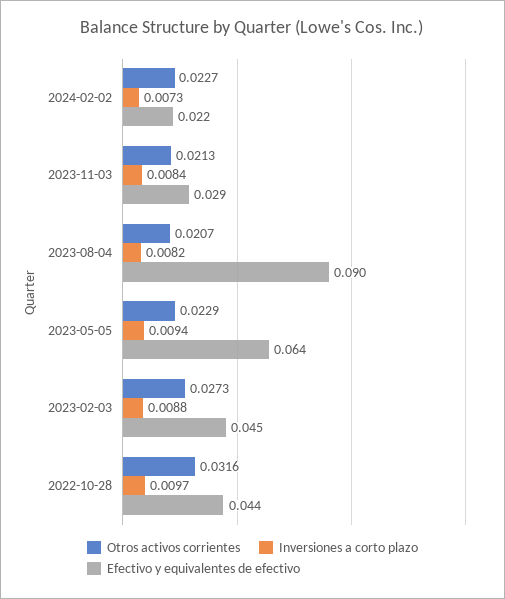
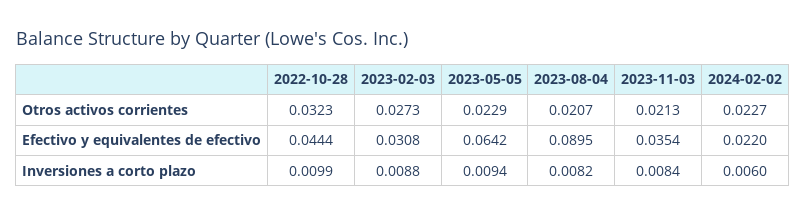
  {
    "Otros activos corrientes": {
      "2024-02-02": 0.0227,
      "2023-11-03": 0.0213,
      "2023-08-04": 0.0207,
      "2023-05-05": 0.0229,
      "2023-02-03": 0.0273,
-     "2022-10-28": 0.0316
+     "2022-10-28": 0.0323
    },
    "Inversiones a corto plazo": {
-     "2024-02-02": 0.0073,
+     "2024-02-02": 0.006,
      "2023-11-03": 0.0084,
      "2023-08-04": 0.0082,
      "2023-05-05": 0.0094,
      "2023-02-03": 0.0088,
-     "2022-10-28": 0.0097
+     "2022-10-28": 0.0099
    },
    "Efectivo y equivalentes de efectivo": {
      "2024-02-02": 0.022,
-     "2023-11-03": 0.029,
+     "2023-11-03": 0.0354,
      "2023-08-04": 0.0895,
      "2023-05-05": 0.0642,
-     "2023-02-03": 0.045,
+     "2023-02-03": 0.0308,
      "2022-10-28": 0.0444
    }
  }

